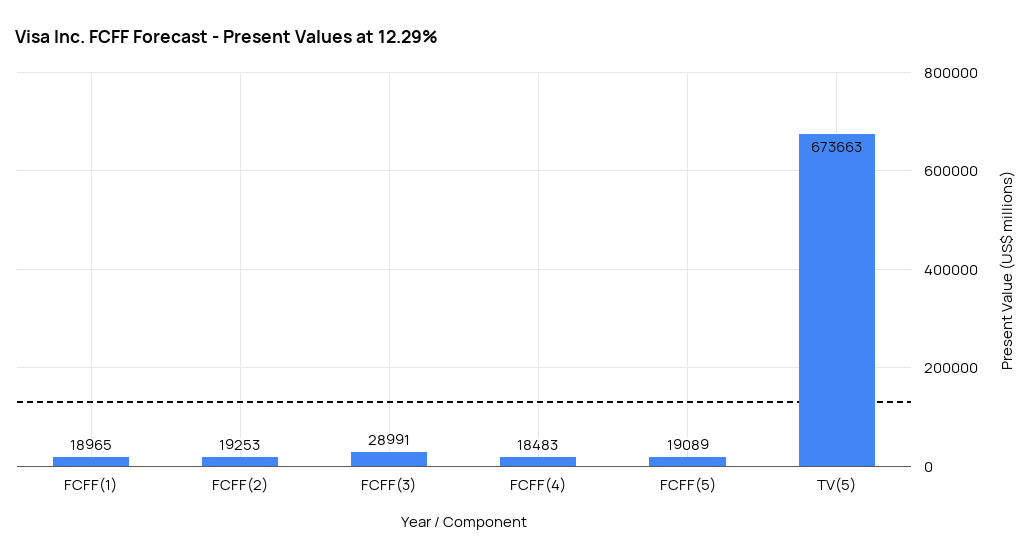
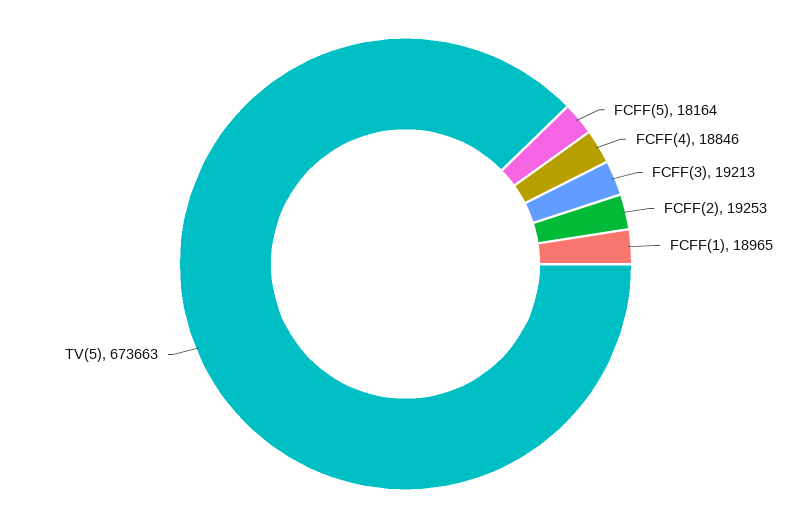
  {
    "FCFF(1)": 18965,
    "FCFF(2)": 19253,
-   "FCFF(3)": 28991,
+   "FCFF(3)": 19213,
-   "FCFF(4)": 18483,
+   "FCFF(4)": 18846,
-   "FCFF(5)": 19089,
+   "FCFF(5)": 18164,
    "TV(5)": 673663
  }

